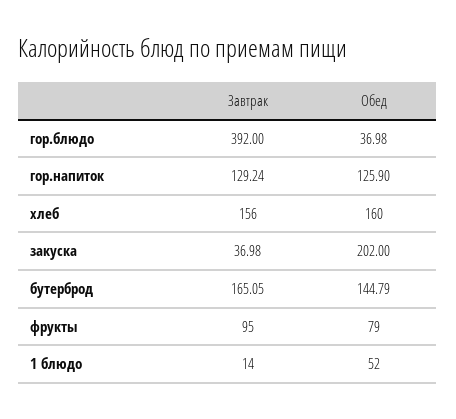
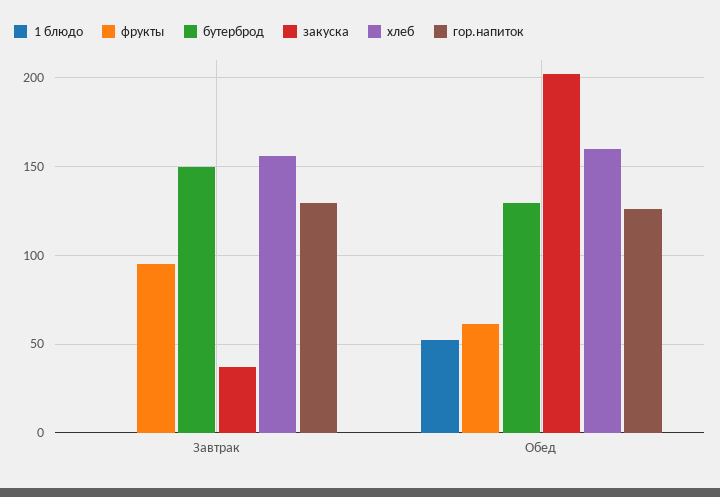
  {
-   "гор.блюдо": {
-     "Завтрак": 392,
-     "Обед": 36.98
-   },
    "гор.напиток": {
      "Завтрак": 129.24,
      "Обед": 125.9
    },
    "хлеб": {
      "Завтрак": 156,
      "Обед": 160
    },
    "закуска": {
      "Завтрак": 36.98,
      "Обед": 202
    },
    "бутерброд": {
-     "Завтрак": 165.05,
+     "Завтрак": 150,
-     "Обед": 144.79
+     "Обед": 130
    },
    "фрукты": {
      "Завтрак": 95,
-     "Обед": 79
+     "Обед": 60
    },
    "1 блюдо": {
-     "Завтрак": 14,
+     "Завтрак": 0,
      "Обед": 52
    }
  }

